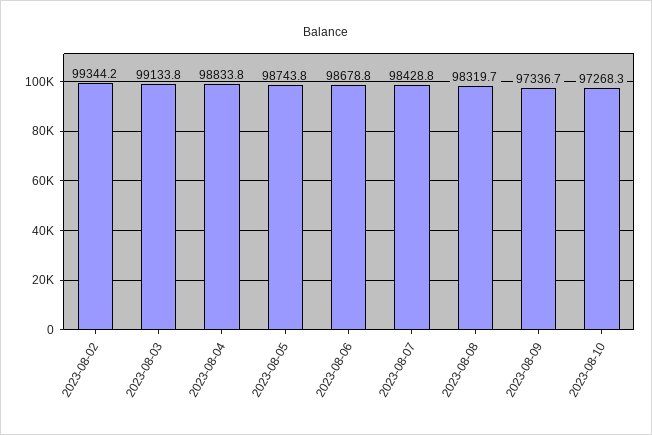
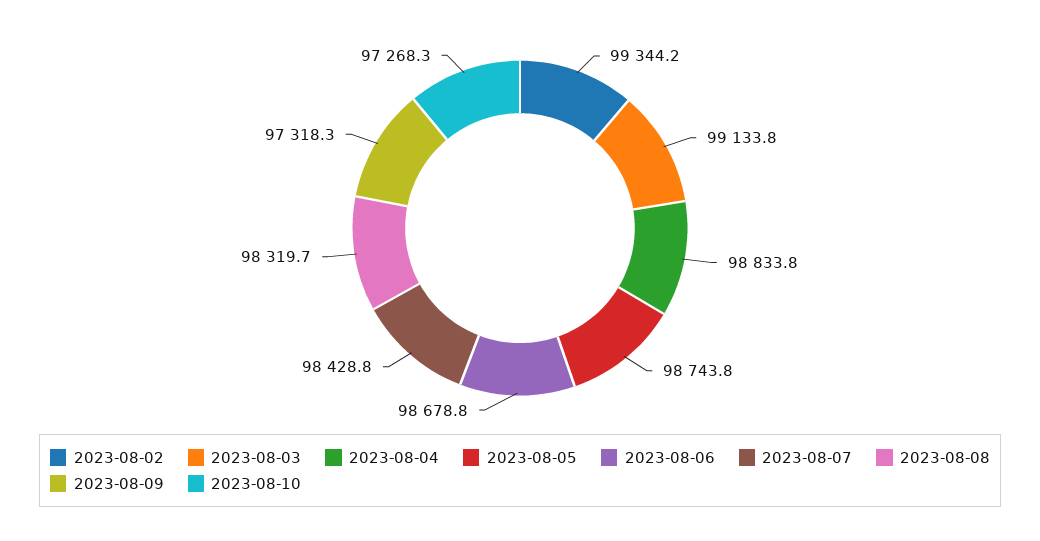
  {
    "2023-08-02": 99344.2,
    "2023-08-03": 99133.8,
    "2023-08-04": 98833.8,
    "2023-08-05": 98743.8,
    "2023-08-06": 98678.8,
    "2023-08-07": 98428.8,
    "2023-08-08": 98319.7,
-   "2023-08-09": 97336.7,
+   "2023-08-09": 97318.3,
    "2023-08-10": 97268.3
  }

